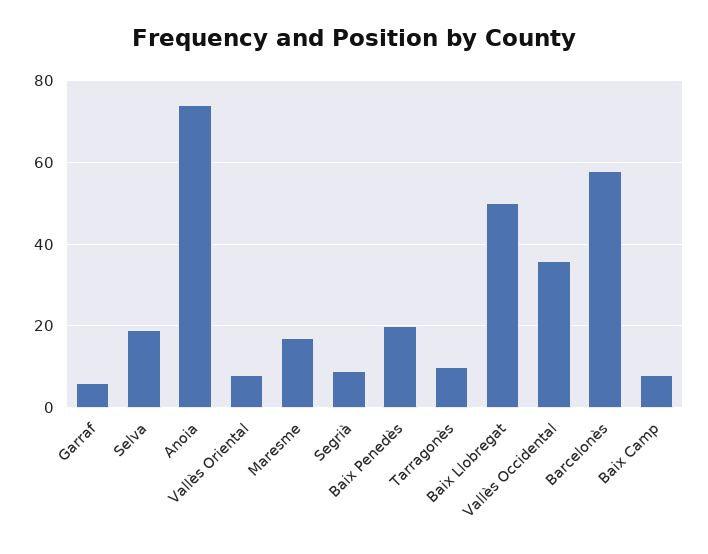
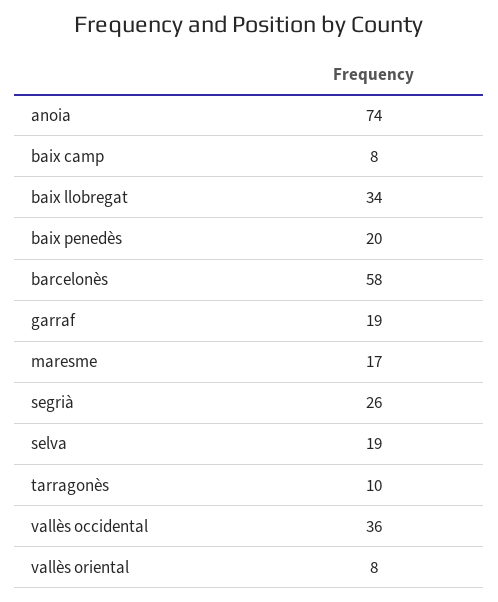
  {
-   "Garraf": 5,
+   "Garraf": 19,
    "Selva": 19,
    "Anoia": 74,
    "Vallès Oriental": 8,
    "Maresme": 17,
-   "Segrià": 10,
+   "Segrià": 26,
    "Baix Penedès": 20,
    "Tarragonès": 10,
-   "Baix Llobregat": 50,
+   "Baix Llobregat": 34,
    "Vallès Occidental": 36,
    "Barcelonès": 58,
    "Baix Camp": 8
  }

